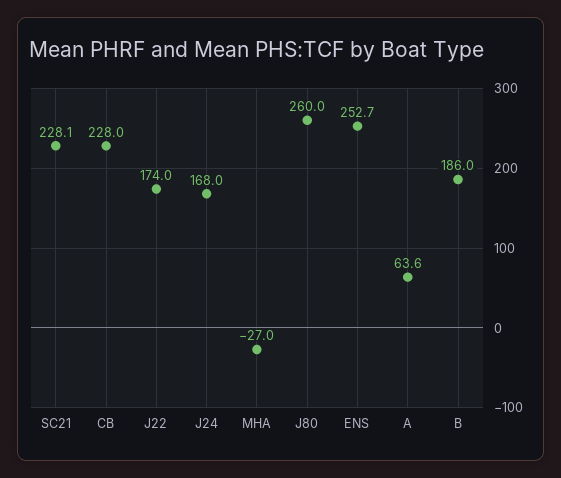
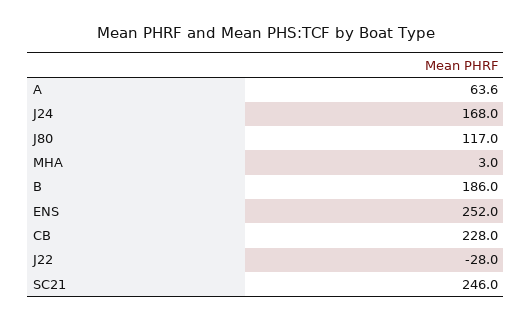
  {
-   "SC21": 228.1,
+   "SC21": 246,
    "CB": 228,
-   "J22": 174,
+   "J22": -28,
    "J24": 168,
-   "MHA": -27,
+   "MHA": 3,
-   "J80": 260,
+   "J80": 117,
-   "ENS": 252.7,
+   "ENS": 252,
    "A": 63.6,
    "B": 186
  }

